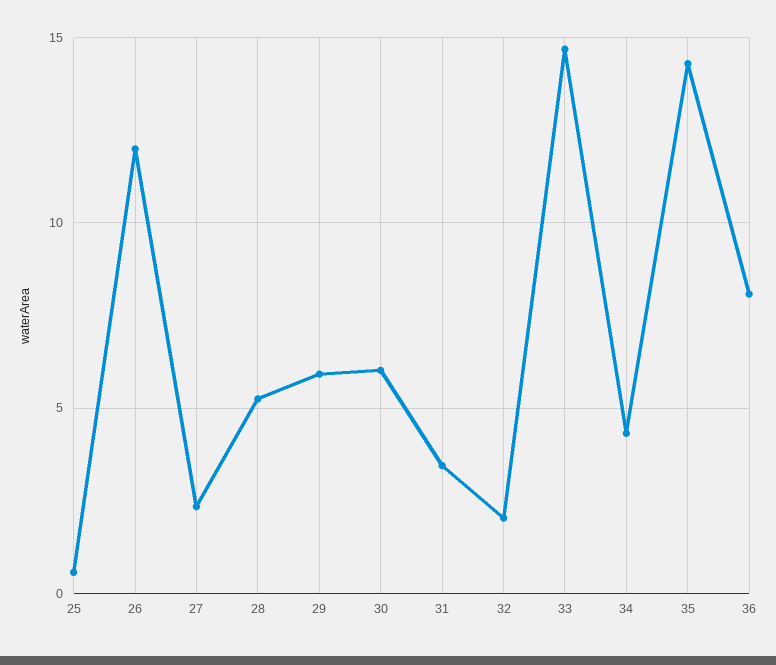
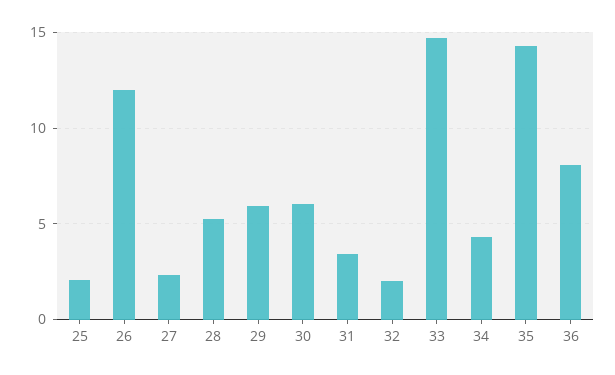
  {
-   "25": 0.5,
+   "25": 2,
    "26": 12,
    "27": 2.5,
    "28": 5.5,
    "29": 6,
    "30": 6,
    "31": 3.5,
    "32": 2,
    "33": 14.5,
    "34": 4.5,
    "35": 14.5,
    "36": 8
  }

